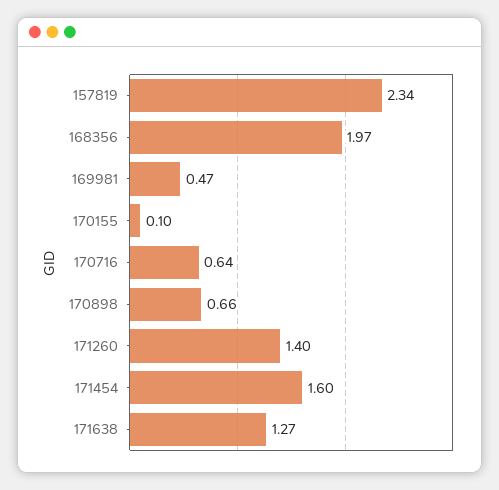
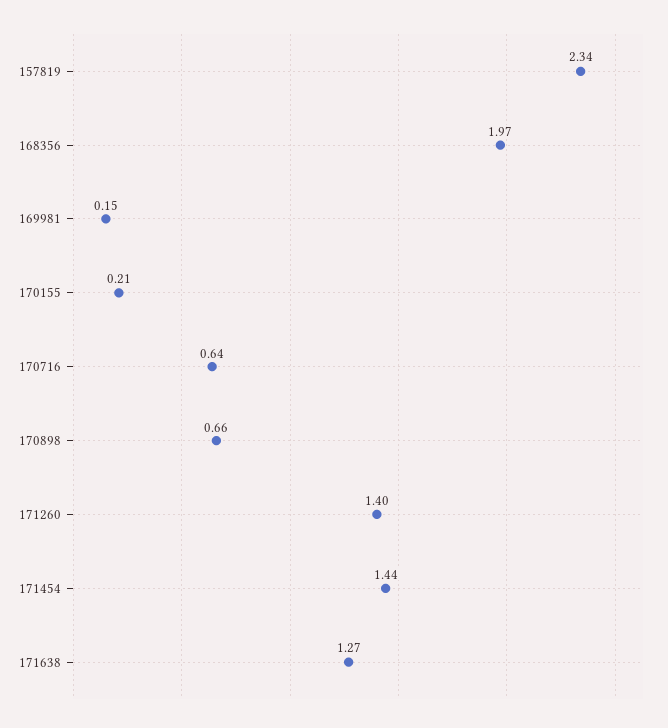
  {
    "157819": 2.34,
    "168356": 1.97,
-   "169981": 0.47,
+   "169981": 0.15,
-   "170155": 0.1,
+   "170155": 0.21,
    "170716": 0.64,
    "170898": 0.66,
    "171260": 1.4,
-   "171454": 1.6,
+   "171454": 1.44,
    "171638": 1.27
  }

